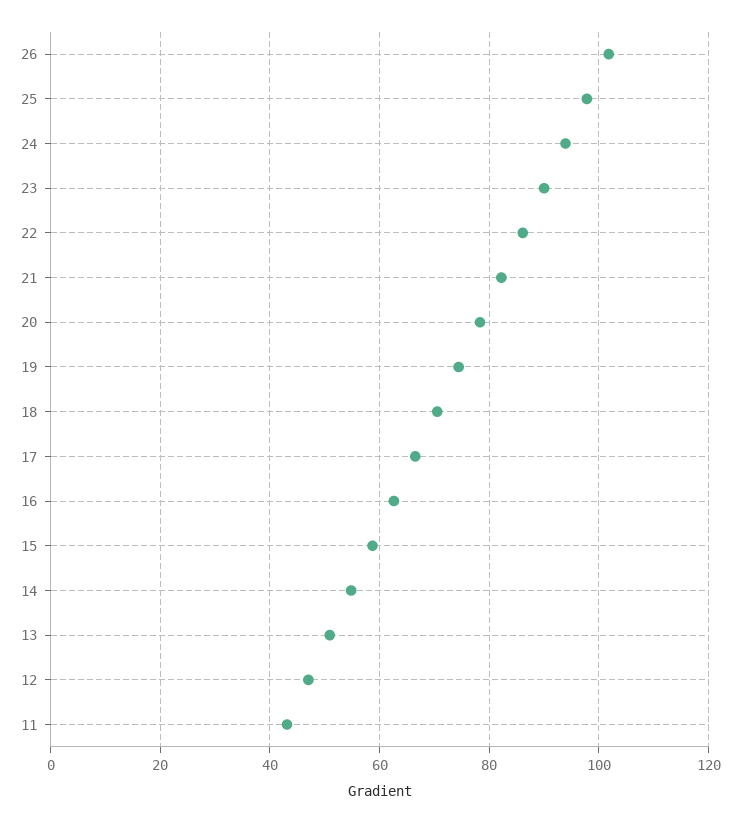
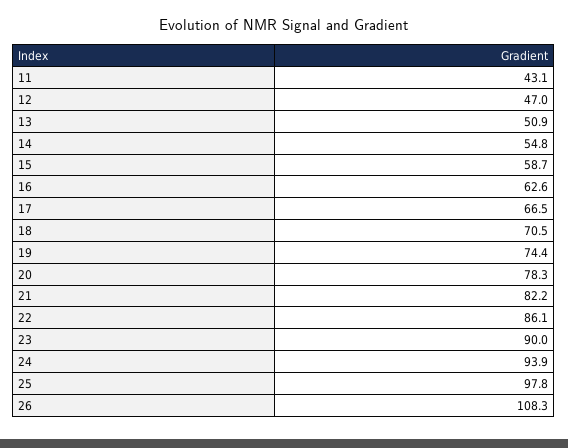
  {
-   "26": 102,
+   "26": 108.3,
    "25": 97.8,
    "24": 93.9,
    "23": 90,
    "22": 86.1,
    "21": 82.2,
    "20": 78.3,
    "19": 74.4,
    "18": 70.5,
    "17": 66.5,
    "16": 62.6,
    "15": 58.7,
    "14": 54.8,
    "13": 50.9,
    "12": 47,
    "11": 43.1
  }

